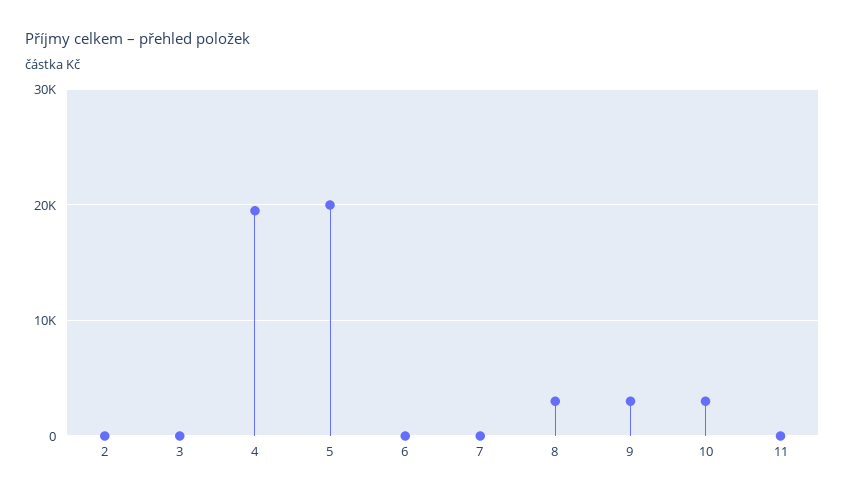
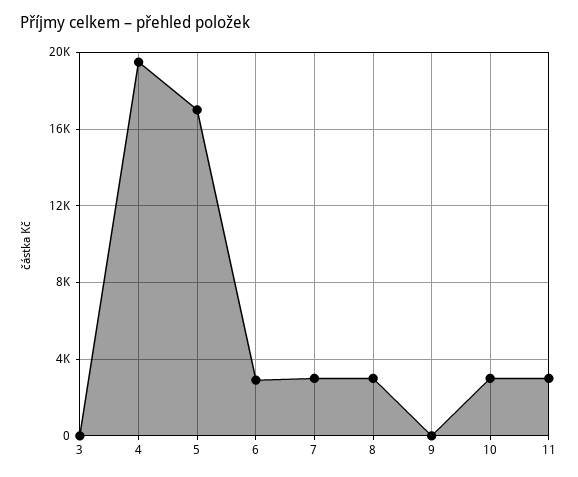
  {
-   "2": 0,
    "3": 0,
    "4": 19500,
-   "5": 20000,
+   "5": 17000,
-   "6": 0,
+   "6": 3000,
-   "7": 0,
+   "7": 3000,
    "8": 3000,
-   "9": 3000,
+   "9": 0,
    "10": 3000,
-   "11": 0
+   "11": 3000
  }

